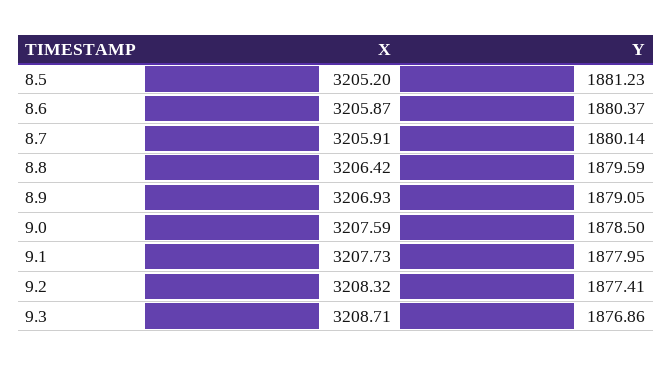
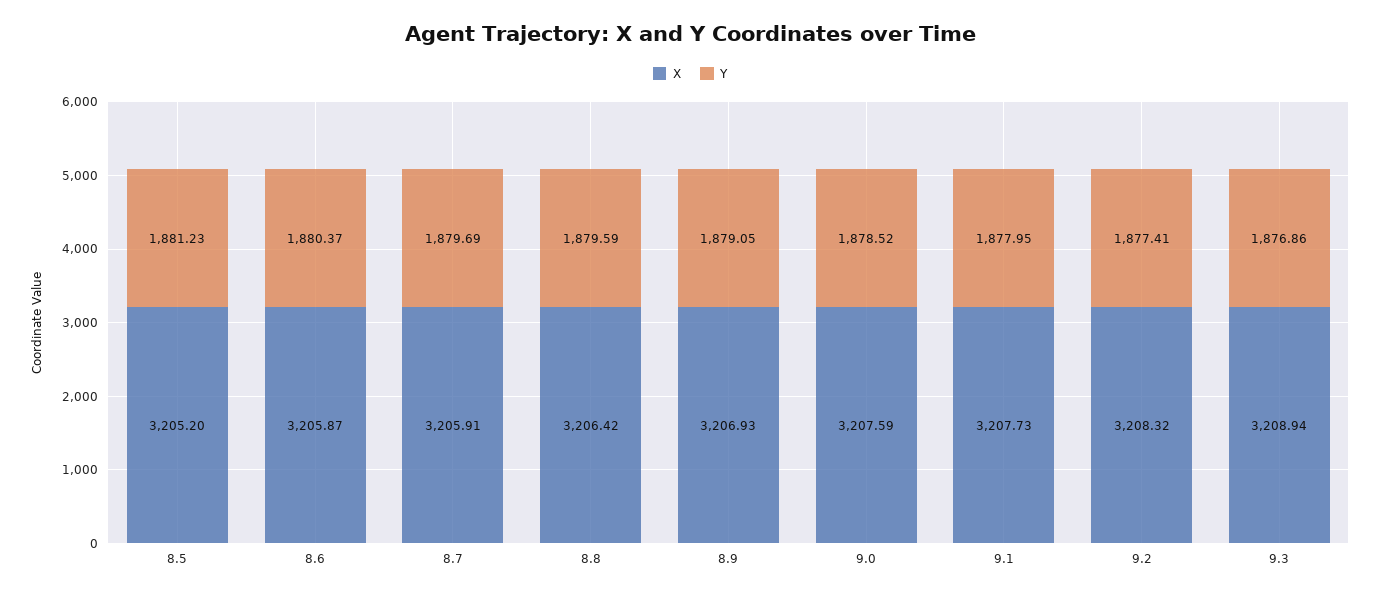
  {
    "X": {
      "8.5": 3205.2,
      "8.6": 3205.87,
      "8.7": 3205.91,
      "8.8": 3206.42,
      "8.9": 3206.93,
      "9.0": 3207.59,
      "9.1": 3207.73,
      "9.2": 3208.32,
-     "9.3": 3208.71
+     "9.3": 3208.94
    },
    "Y": {
      "8.5": 1881.23,
      "8.6": 1880.37,
-     "8.7": 1880.14,
+     "8.7": 1879.69,
      "8.8": 1879.59,
      "8.9": 1879.05,
-     "9.0": 1878.5,
+     "9.0": 1878.52,
      "9.1": 1877.95,
      "9.2": 1877.41,
      "9.3": 1876.86
    }
  }

